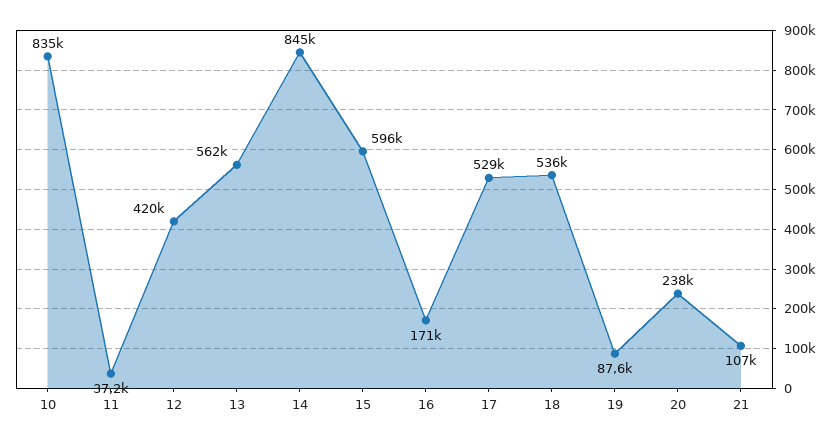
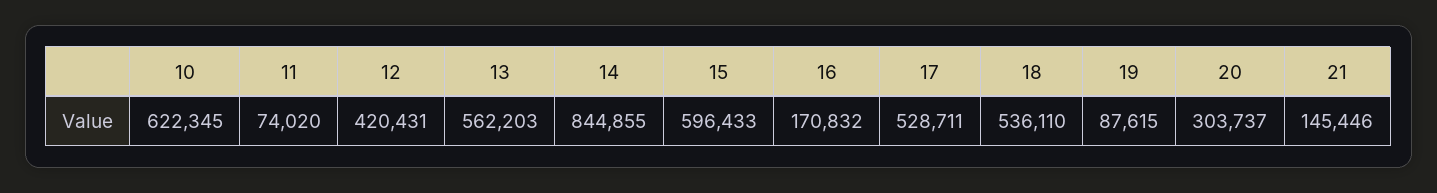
  {
-   "10": 835000,
+   "10": 622345,
-   "11": 37200,
+   "11": 74020,
    "12": 420431,
    "13": 562203,
    "14": 844855,
    "15": 596433,
    "16": 170832,
    "17": 528711,
    "18": 536110,
    "19": 87615,
-   "20": 238000,
+   "20": 303737,
-   "21": 107000
+   "21": 145446
  }

